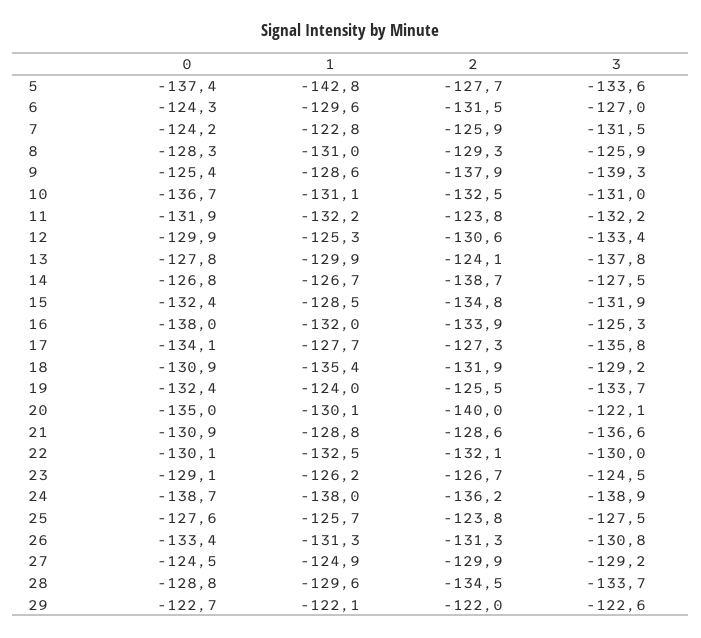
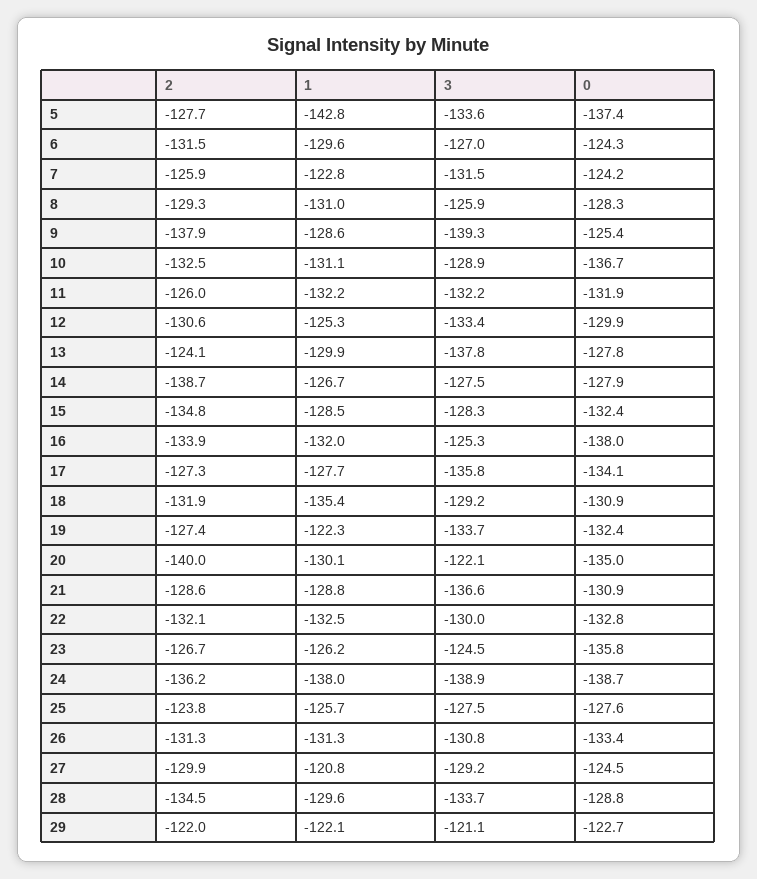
  {
    "0": {
      "5": -137.4,
      "6": -124.3,
      "7": -124.2,
      "8": -128.3,
      "9": -125.4,
      "10": -136.7,
      "11": -131.9,
      "12": -129.9,
      "13": -127.8,
-     "14": -126.8,
+     "14": -127.9,
      "15": -132.4,
      "16": -138,
      "17": -134.1,
      "18": -130.9,
      "19": -132.4,
      "20": -135,
      "21": -130.9,
-     "22": -130.1,
+     "22": -132.8,
-     "23": -129.1,
+     "23": -135.8,
      "24": -138.7,
      "25": -127.6,
      "26": -133.4,
      "27": -124.5,
      "28": -128.8,
      "29": -122.7
    },
    "1": {
      "5": -142.8,
      "6": -129.6,
      "7": -122.8,
      "8": -131,
      "9": -128.6,
      "10": -131.1,
      "11": -132.2,
      "12": -125.3,
      "13": -129.9,
      "14": -126.7,
      "15": -128.5,
      "16": -132,
      "17": -127.7,
      "18": -135.4,
-     "19": -124,
+     "19": -122.3,
      "20": -130.1,
      "21": -128.8,
      "22": -132.5,
      "23": -126.2,
      "24": -138,
      "25": -125.7,
      "26": -131.3,
-     "27": -124.9,
+     "27": -120.8,
      "28": -129.6,
      "29": -122.1
    },
    "2": {
      "5": -127.7,
      "6": -131.5,
      "7": -125.9,
      "8": -129.3,
      "9": -137.9,
      "10": -132.5,
-     "11": -123.8,
+     "11": -126,
      "12": -130.6,
      "13": -124.1,
      "14": -138.7,
      "15": -134.8,
      "16": -133.9,
      "17": -127.3,
      "18": -131.9,
-     "19": -125.5,
+     "19": -127.4,
      "20": -140,
      "21": -128.6,
      "22": -132.1,
      "23": -126.7,
      "24": -136.2,
      "25": -123.8,
      "26": -131.3,
      "27": -129.9,
      "28": -134.5,
      "29": -122
    },
    "3": {
      "5": -133.6,
      "6": -127,
      "7": -131.5,
      "8": -125.9,
      "9": -139.3,
-     "10": -131,
+     "10": -128.9,
      "11": -132.2,
      "12": -133.4,
      "13": -137.8,
      "14": -127.5,
-     "15": -131.9,
+     "15": -128.3,
      "16": -125.3,
      "17": -135.8,
      "18": -129.2,
      "19": -133.7,
      "20": -122.1,
      "21": -136.6,
      "22": -130,
      "23": -124.5,
      "24": -138.9,
      "25": -127.5,
      "26": -130.8,
      "27": -129.2,
      "28": -133.7,
-     "29": -122.6
+     "29": -121.1
    }
  }

